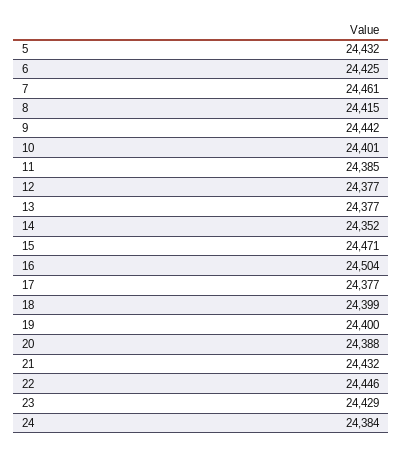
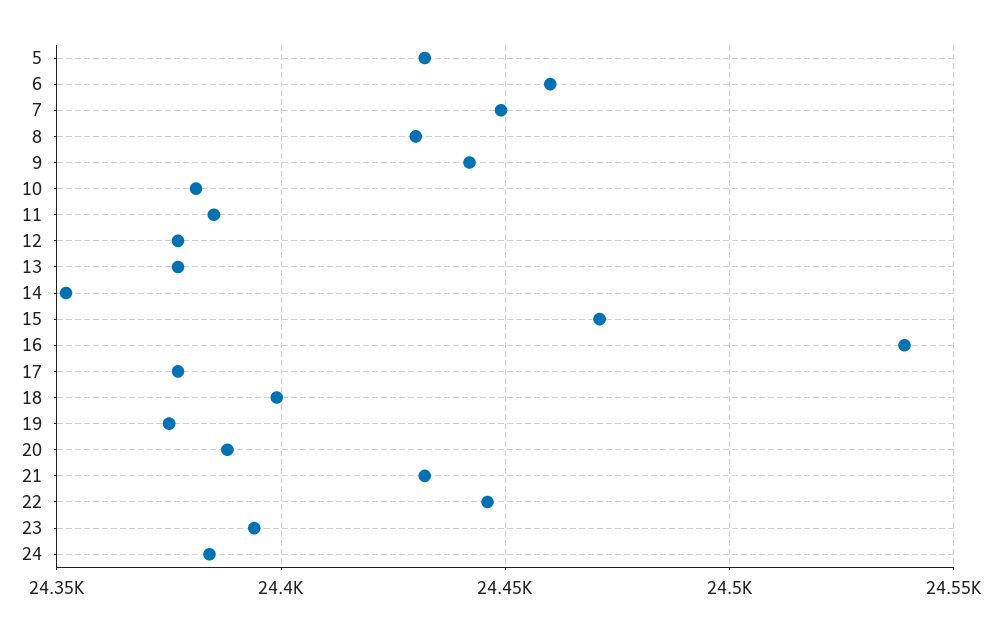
  {
    "5": 24432,
-   "6": 24425,
+   "6": 24460,
-   "7": 24461,
+   "7": 24450,
-   "8": 24415,
+   "8": 24430,
    "9": 24442,
-   "10": 24401,
+   "10": 24380,
    "11": 24385,
    "12": 24377,
    "13": 24377,
    "14": 24352,
    "15": 24471,
-   "16": 24504,
+   "16": 24540,
    "17": 24377,
    "18": 24399,
-   "19": 24400,
+   "19": 24375,
    "20": 24388,
    "21": 24432,
    "22": 24446,
-   "23": 24429,
+   "23": 24395,
    "24": 24384
  }

